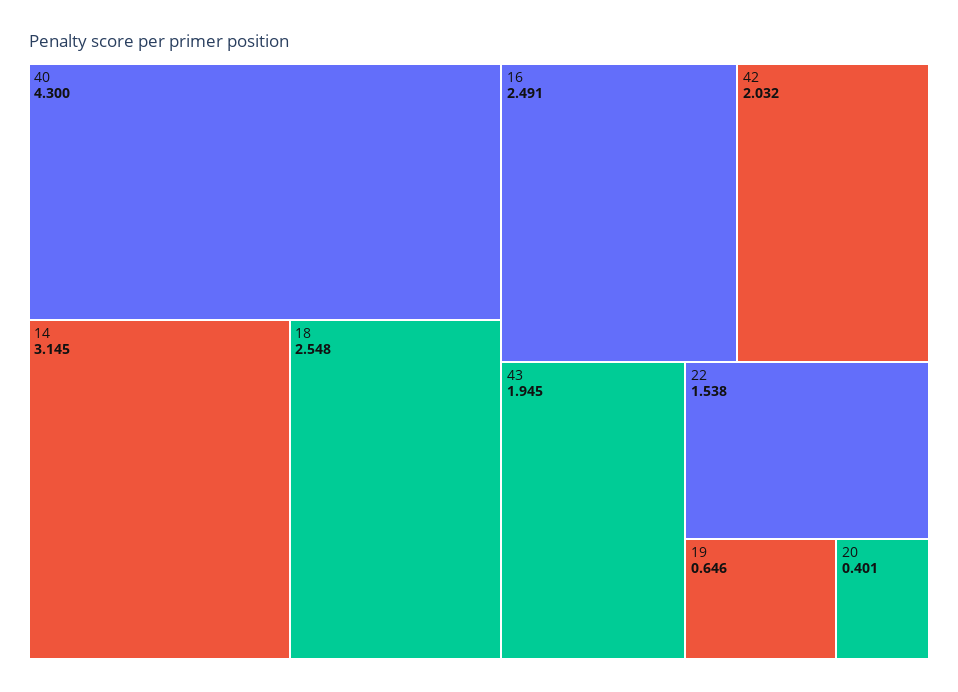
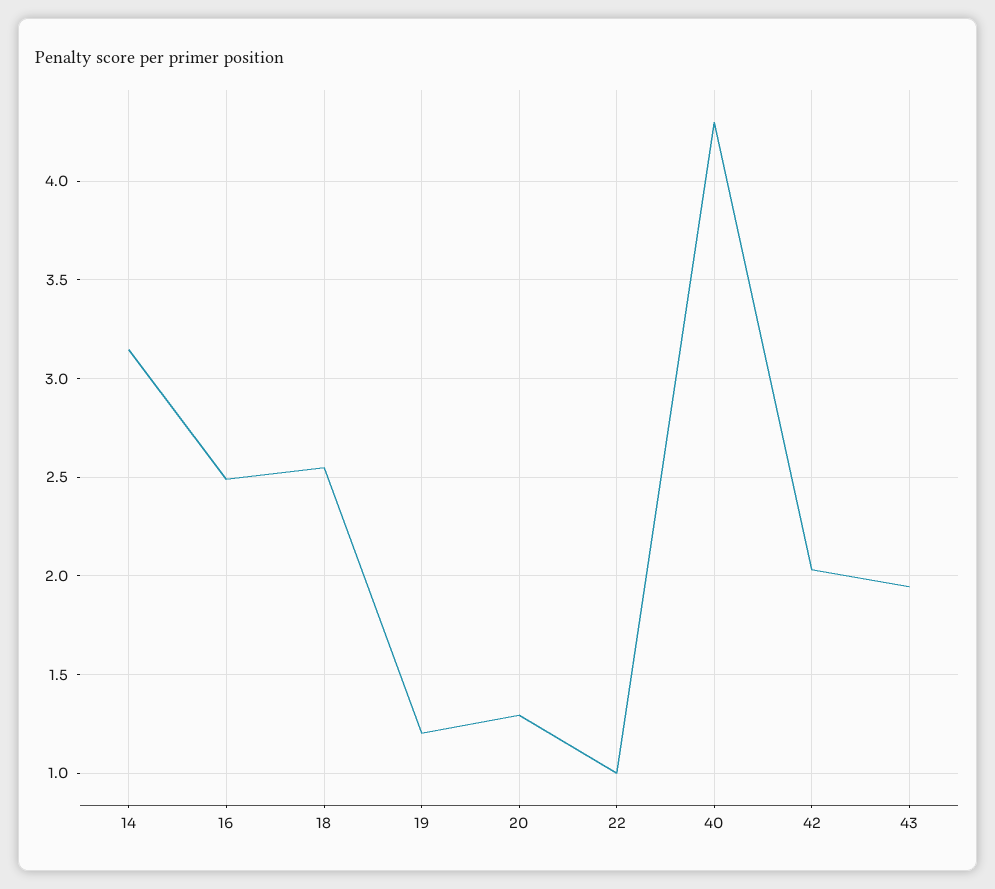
  {
    "40": 4.3,
    "14": 3.145,
    "18": 2.548,
    "16": 2.491,
    "42": 2.032,
    "43": 1.945,
-   "22": 1.538,
+   "22": 1,
-   "19": 0.646,
+   "19": 1.2,
-   "20": 0.401
+   "20": 1.3
  }

